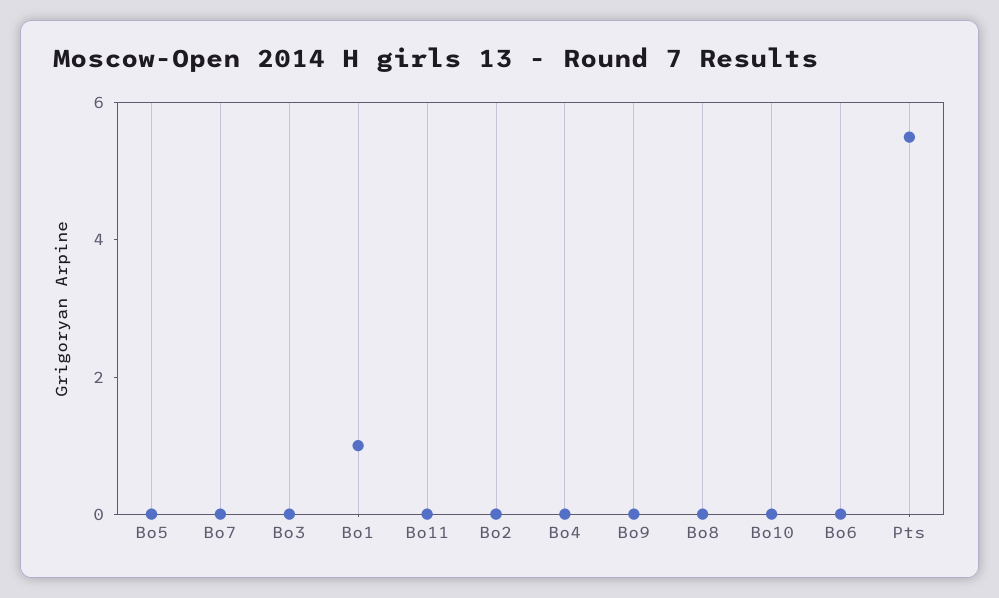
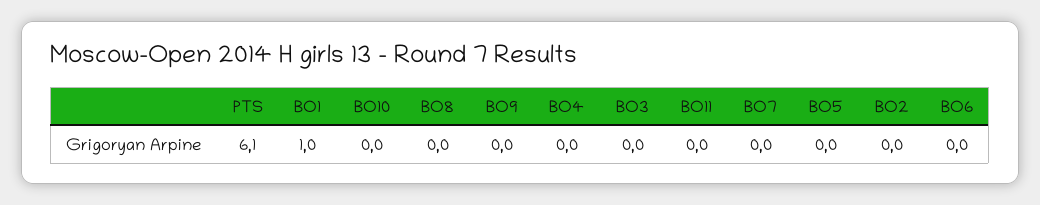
  {
    "Bo5": 0,
    "Bo7": 0,
    "Bo3": 0,
    "Bo1": 1,
    "Bo11": 0,
    "Bo2": 0,
    "Bo4": 0,
    "Bo9": 0,
    "Bo8": 0,
    "Bo10": 0,
    "Bo6": 0,
-   "Pts": 5.5
+   "Pts": 6.1
  }

